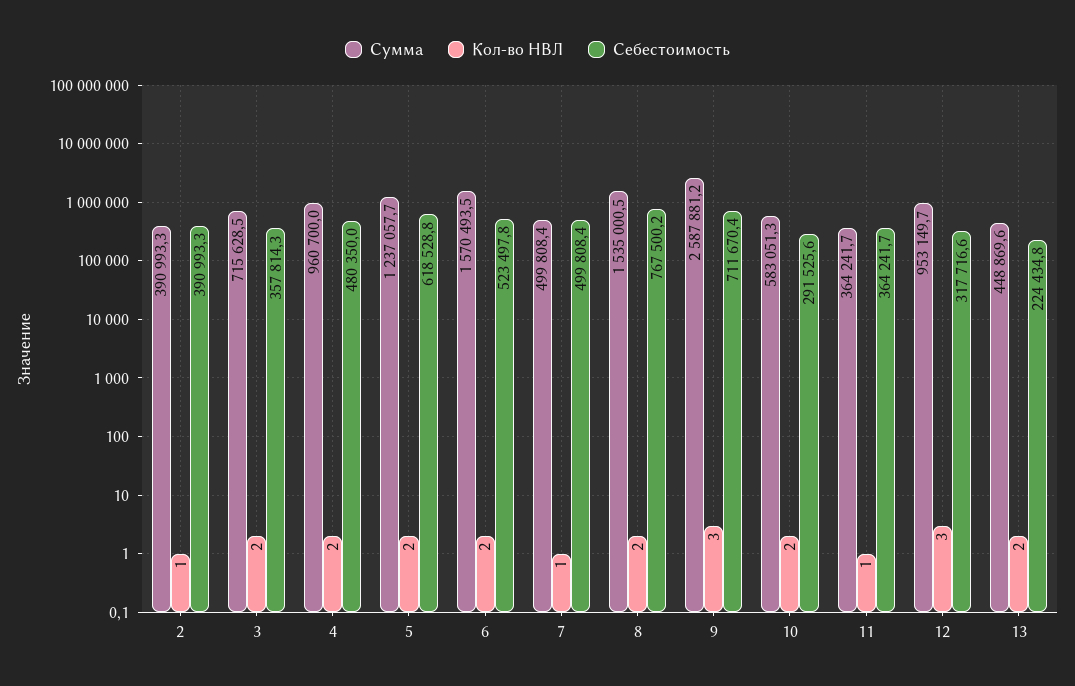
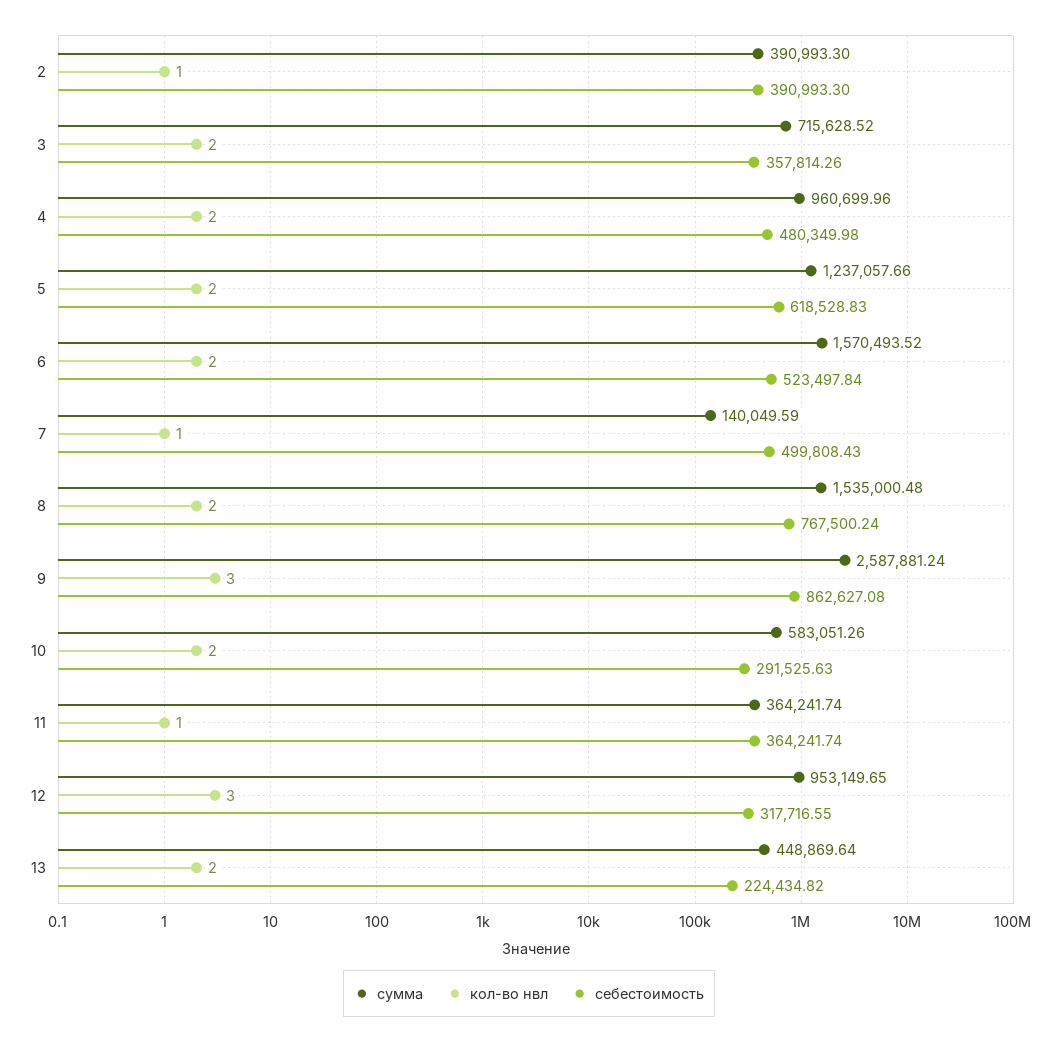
  {
    "Сумма": {
      "2": 390993.3,
      "3": 715628.52,
      "4": 960699.96,
      "5": 1237057.66,
      "6": 1570493.52,
-     "7": 499808.4,
+     "7": 140049.59,
      "8": 1535000.48,
      "9": 2587881.24,
      "10": 583051.26,
      "11": 364241.74,
      "12": 953149.65,
      "13": 448869.64
    },
    "Кол-во НВЛ": {
      "2": 1,
      "3": 2,
      "4": 2,
      "5": 2,
      "6": 2,
      "7": 1,
      "8": 2,
      "9": 3,
      "10": 2,
      "11": 1,
      "12": 3,
      "13": 2
    },
    "Себестоимость": {
      "2": 390993.3,
      "3": 357814.26,
      "4": 480349.98,
      "5": 618528.83,
      "6": 523497.84,
      "7": 499808.43,
      "8": 767500.24,
-     "9": 711670.4,
+     "9": 862627.08,
      "10": 291525.63,
      "11": 364241.74,
      "12": 317716.55,
      "13": 224434.82
    }
  }

